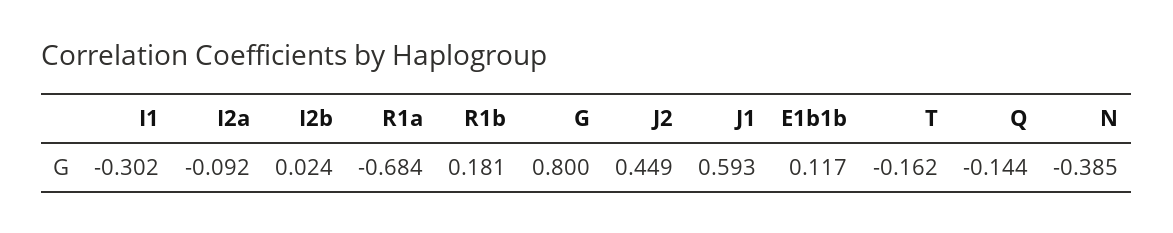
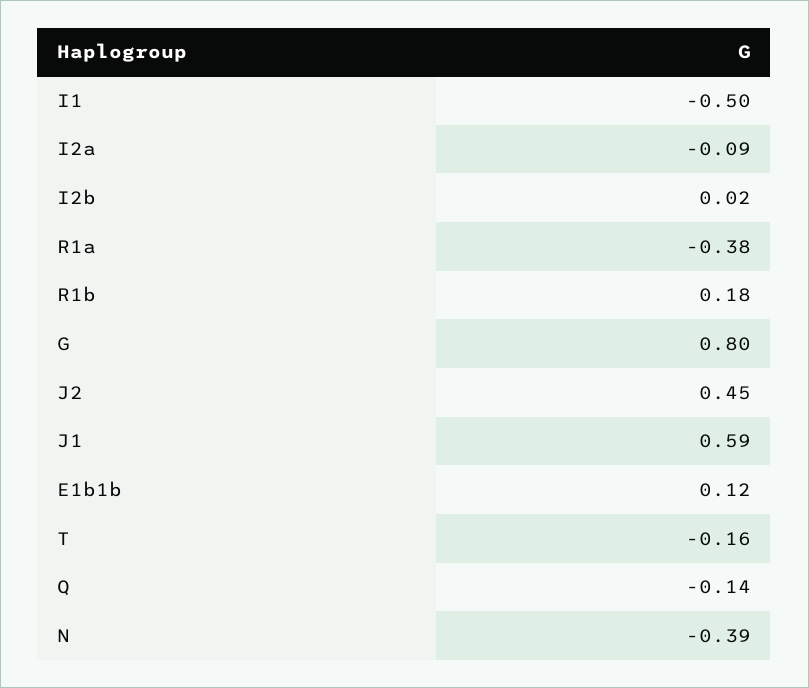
  {
-   "I1": -0.302,
+   "I1": -0.5,
    "I2a": -0.092,
    "I2b": 0.024,
-   "R1a": -0.684,
+   "R1a": -0.38,
    "R1b": 0.181,
    "G": 0.8,
    "J2": 0.449,
    "J1": 0.593,
    "E1b1b": 0.117,
    "T": -0.162,
    "Q": -0.144,
    "N": -0.385
  }

